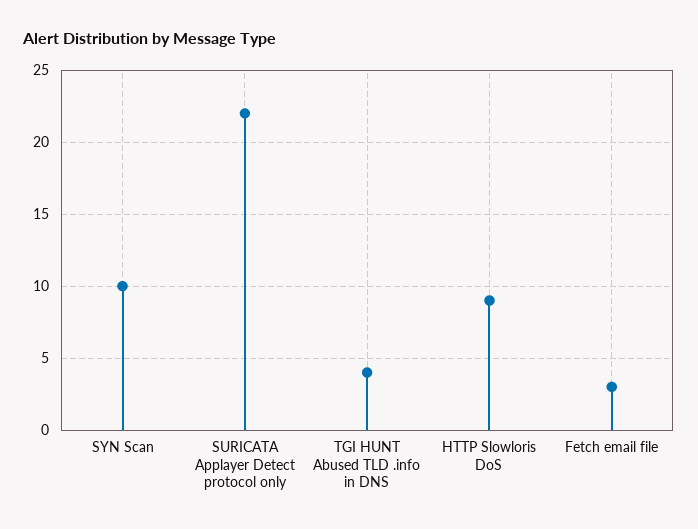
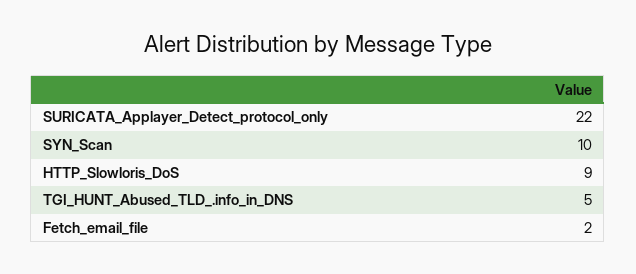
  {
    "SYN Scan": 10,
    "SURICATA Applayer Detect protocol only": 22,
-   "TGI HUNT Abused TLD .info in DNS": 4,
+   "TGI HUNT Abused TLD .info in DNS": 5,
    "HTTP Slowloris DoS": 9,
-   "Fetch email file": 3
+   "Fetch email file": 2
  }

